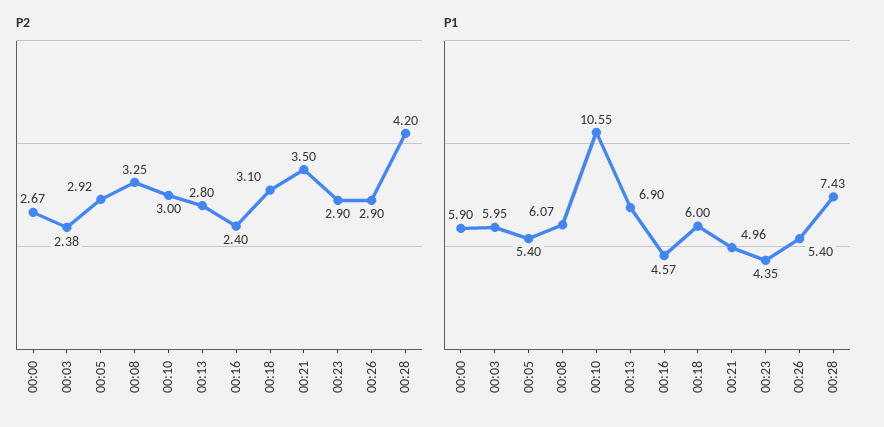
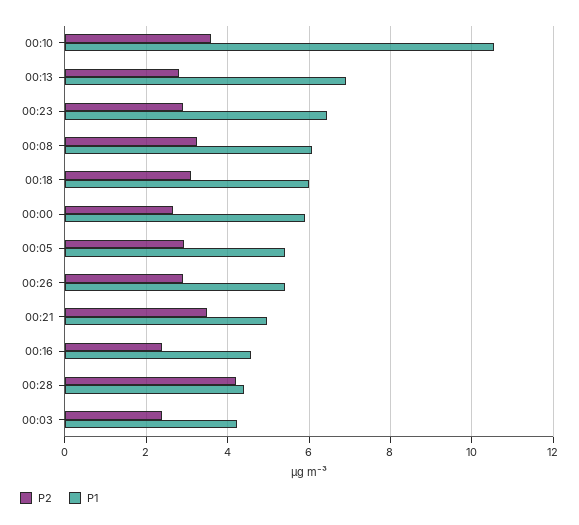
  {
    "P2": {
      "00:00": 2.67,
      "00:03": 2.38,
      "00:05": 2.92,
      "00:08": 3.25,
-     "00:10": 3,
+     "00:10": 3.6,
      "00:13": 2.8,
      "00:16": 2.4,
      "00:18": 3.1,
      "00:21": 3.5,
      "00:23": 2.9,
      "00:26": 2.9,
      "00:28": 4.2
    },
    "P1": {
      "00:00": 5.9,
-     "00:03": 5.95,
+     "00:03": 4.2,
      "00:05": 5.4,
      "00:08": 6.07,
      "00:10": 10.55,
      "00:13": 6.9,
      "00:16": 4.57,
      "00:18": 6,
      "00:21": 4.96,
-     "00:23": 4.35,
+     "00:23": 6.4,
      "00:26": 5.4,
-     "00:28": 7.43
+     "00:28": 4.4
    }
  }

